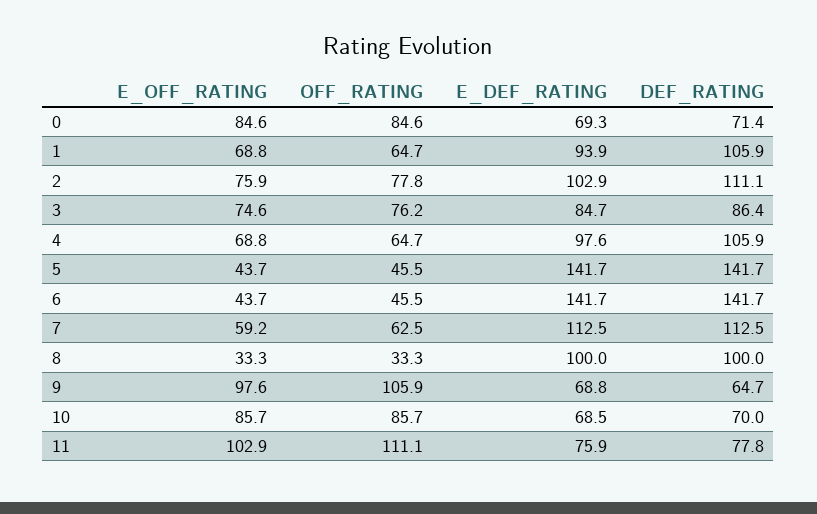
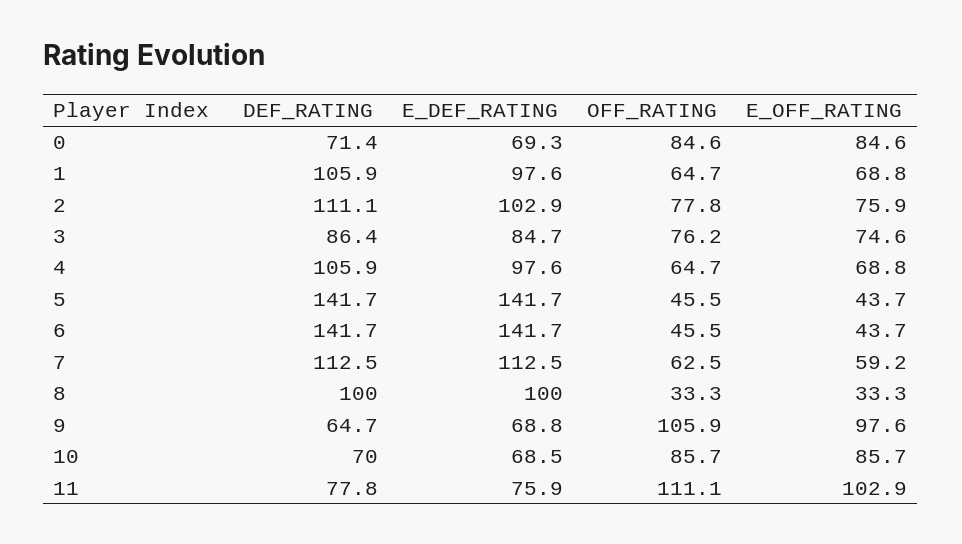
  {
    "E_OFF_RATING": {
      "0": 84.6,
      "1": 68.8,
      "2": 75.9,
      "3": 74.6,
      "4": 68.8,
      "5": 43.7,
      "6": 43.7,
      "7": 59.2,
      "8": 33.3,
      "9": 97.6,
      "10": 85.7,
      "11": 102.9
    },
    "OFF_RATING": {
      "0": 84.6,
      "1": 64.7,
      "2": 77.8,
      "3": 76.2,
      "4": 64.7,
      "5": 45.5,
      "6": 45.5,
      "7": 62.5,
      "8": 33.3,
      "9": 105.9,
      "10": 85.7,
      "11": 111.1
    },
    "E_DEF_RATING": {
      "0": 69.3,
-     "1": 93.9,
+     "1": 97.6,
      "2": 102.9,
      "3": 84.7,
      "4": 97.6,
      "5": 141.7,
      "6": 141.7,
      "7": 112.5,
      "8": 100,
      "9": 68.8,
      "10": 68.5,
      "11": 75.9
    },
    "DEF_RATING": {
      "0": 71.4,
      "1": 105.9,
      "2": 111.1,
      "3": 86.4,
      "4": 105.9,
      "5": 141.7,
      "6": 141.7,
      "7": 112.5,
      "8": 100,
      "9": 64.7,
      "10": 70,
      "11": 77.8
    }
  }

